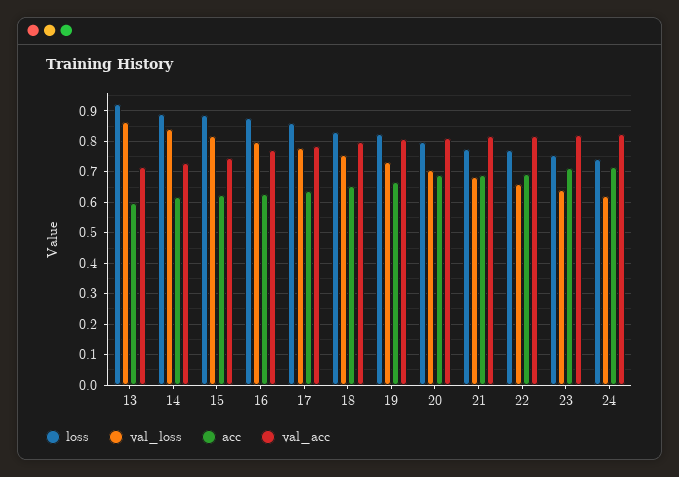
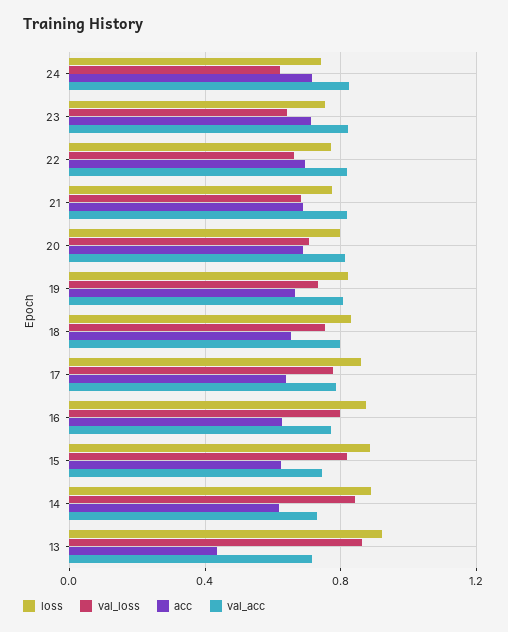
  {
    "loss": {
      "13": 0.92,
      "14": 0.88,
      "15": 0.88,
      "16": 0.88,
      "17": 0.86,
      "18": 0.84,
      "19": 0.82,
      "20": 0.8,
      "21": 0.78,
      "22": 0.78,
      "23": 0.76,
      "24": 0.74
    },
    "val_loss": {
      "13": 0.86,
      "14": 0.84,
      "15": 0.82,
      "16": 0.8,
      "17": 0.78,
      "18": 0.76,
      "19": 0.74,
      "20": 0.7,
      "21": 0.68,
      "22": 0.66,
      "23": 0.64,
      "24": 0.62
    },
    "acc": {
-     "13": 0.6,
+     "13": 0.45,
      "14": 0.62,
      "15": 0.62,
      "16": 0.62,
      "17": 0.64,
      "18": 0.66,
      "19": 0.66,
      "20": 0.68,
      "21": 0.7,
      "22": 0.7,
      "23": 0.72,
      "24": 0.72
    },
    "val_acc": {
      "13": 0.72,
      "14": 0.72,
      "15": 0.74,
      "16": 0.78,
      "17": 0.78,
      "18": 0.8,
      "19": 0.8,
      "20": 0.82,
      "21": 0.82,
      "22": 0.82,
      "23": 0.82,
      "24": 0.82
    }
  }

